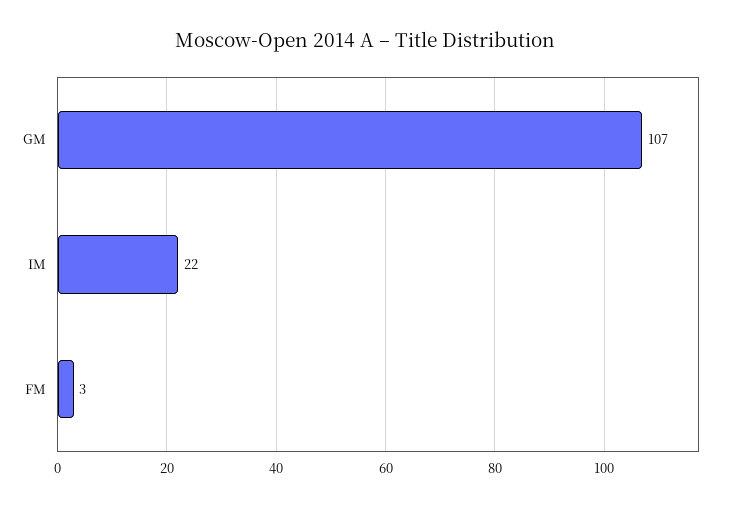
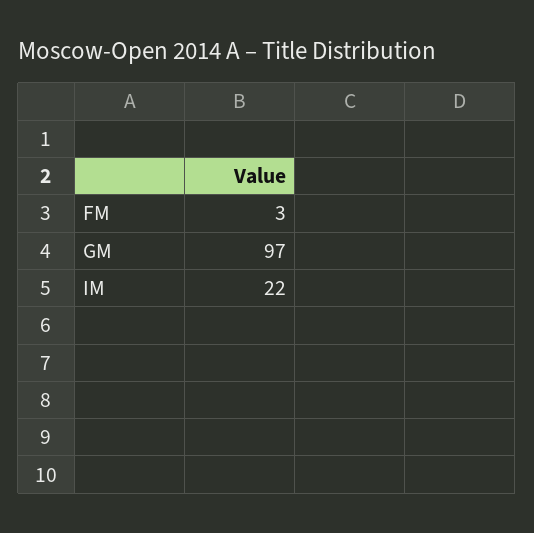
  {
-   "GM": 107,
+   "GM": 97,
    "IM": 22,
    "FM": 3
  }

